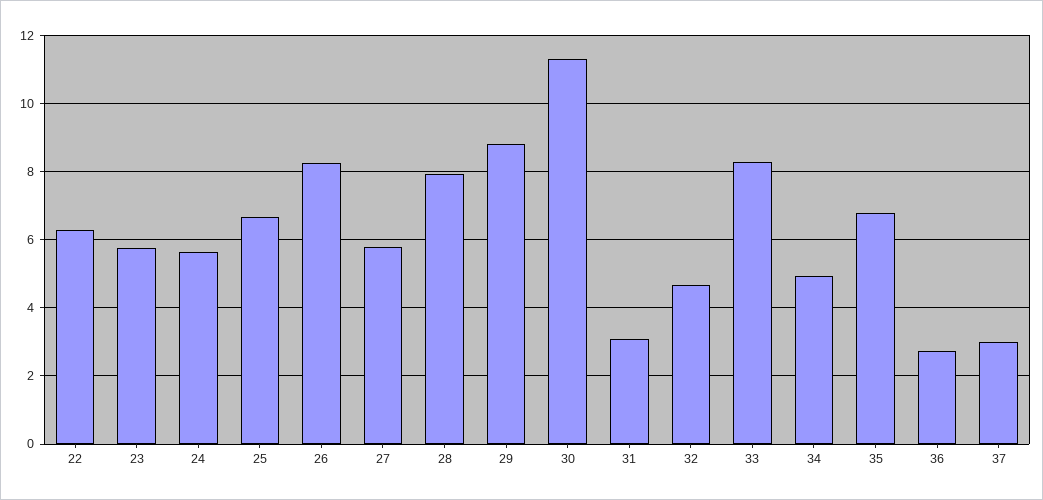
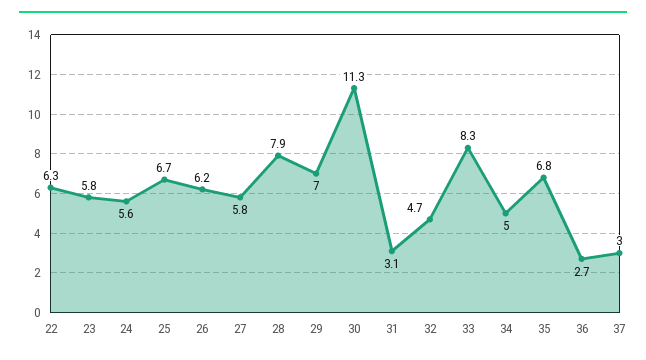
  {
    "22": 6.3,
    "23": 5.8,
    "24": 5.6,
    "25": 6.7,
-   "26": 8.2,
+   "26": 6.2,
    "27": 5.8,
    "28": 7.9,
-   "29": 8.8,
+   "29": 7,
    "30": 11.3,
    "31": 3.1,
    "32": 4.7,
    "33": 8.3,
    "34": 5,
    "35": 6.8,
    "36": 2.7,
    "37": 3
  }

